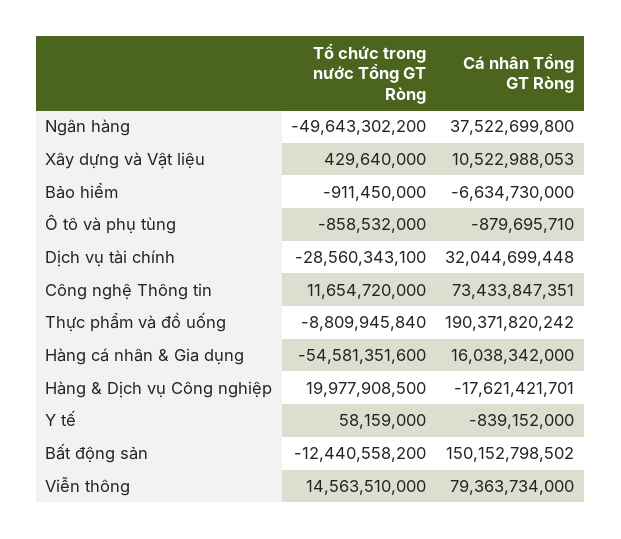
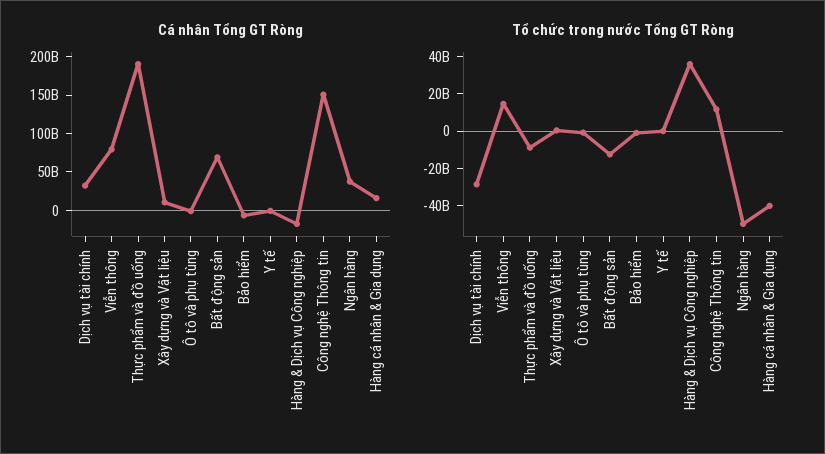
  {
    "Tổ chức trong nước Tổng GT Ròng": {
      "Ngân hàng": -49643302200,
      "Xây dựng và Vật liệu": 429640000,
      "Bảo hiểm": -911450000,
      "Ô tô và phụ tùng": -858532000,
      "Dịch vụ tài chính": -28560343100,
      "Công nghệ Thông tin": 11654720000,
      "Thực phẩm và đồ uống": -8809945840,
-     "Hàng cá nhân & Gia dụng": -54581351600,
+     "Hàng cá nhân & Gia dụng": -40000000000,
-     "Hàng & Dịch vụ Công nghiệp": 19977908500,
+     "Hàng & Dịch vụ Công nghiệp": 35000000000,
      "Y tế": 58159000,
      "Bất động sản": -12440558200,
      "Viễn thông": 14563510000
    },
    "Cá nhân Tổng GT Ròng": {
      "Ngân hàng": 37522699800,
      "Xây dựng và Vật liệu": 10522988053,
      "Bảo hiểm": -6634730000,
      "Ô tô và phụ tùng": -879695710,
      "Dịch vụ tài chính": 32044699448,
-     "Công nghệ Thông tin": 73433847351,
+     "Công nghệ Thông tin": 150000000000,
      "Thực phẩm và đồ uống": 190371820242,
      "Hàng cá nhân & Gia dụng": 16038342000,
      "Hàng & Dịch vụ Công nghiệp": -17621421701,
      "Y tế": -839152000,
-     "Bất động sản": 150152798502,
+     "Bất động sản": 75000000000,
      "Viễn thông": 79363734000
    }
  }

